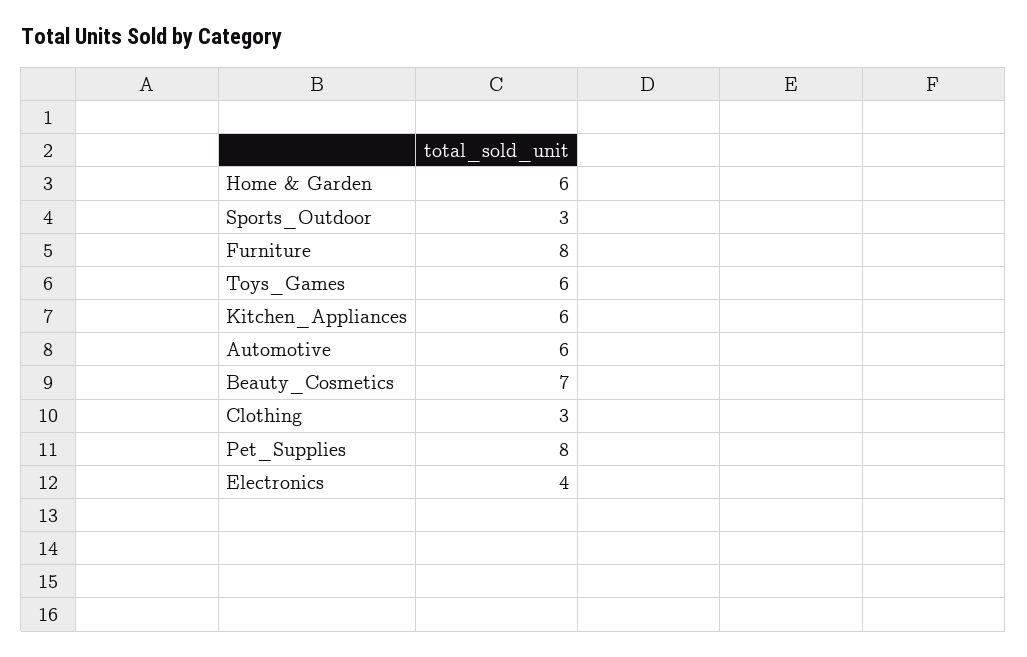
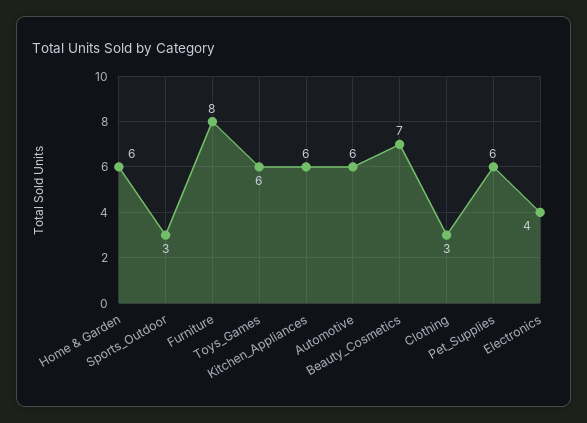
  {
    "Home & Garden": 6,
    "Sports_Outdoor": 3,
    "Furniture": 8,
    "Toys_Games": 6,
    "Kitchen_Appliances": 6,
    "Automotive": 6,
    "Beauty_Cosmetics": 7,
    "Clothing": 3,
-   "Pet_Supplies": 8,
+   "Pet_Supplies": 6,
    "Electronics": 4
  }

